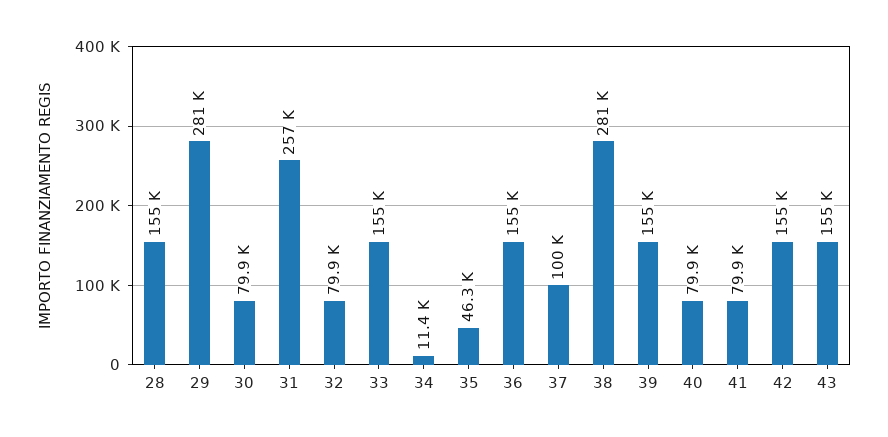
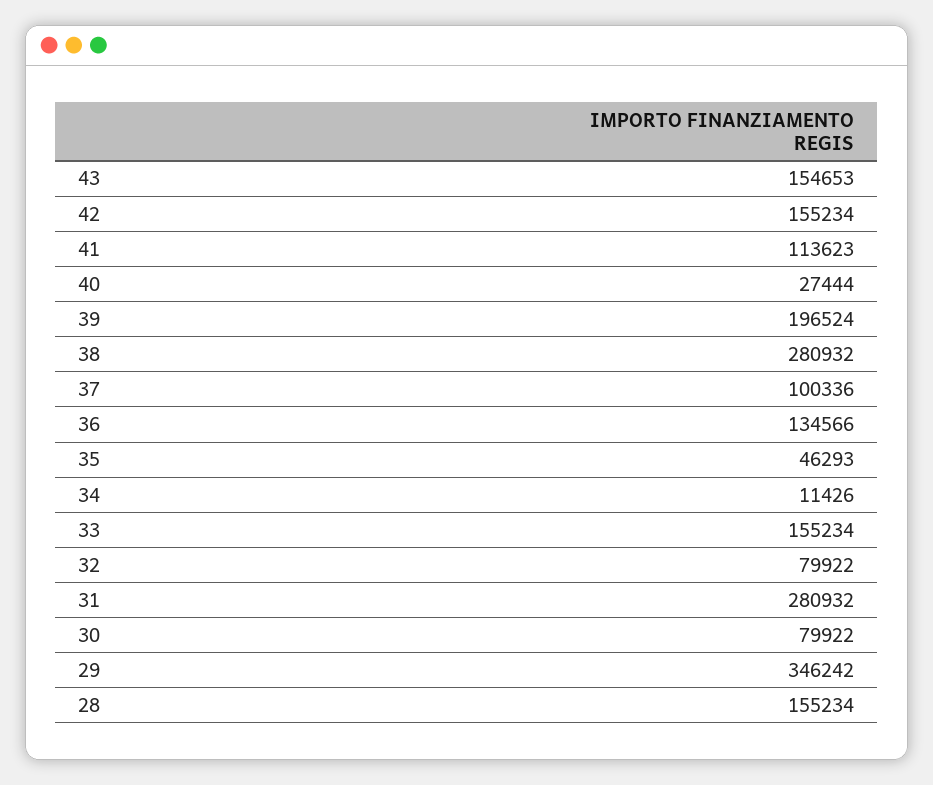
  {
    "28": 155234,
-   "29": 281000,
+   "29": 346242,
    "30": 79922,
-   "31": 257000,
+   "31": 280932,
    "32": 79922,
    "33": 155234,
    "34": 11426,
    "35": 46293,
-   "36": 155000,
+   "36": 134566,
    "37": 100336,
    "38": 280932,
-   "39": 155000,
+   "39": 196524,
-   "40": 79900,
+   "40": 27444,
-   "41": 79900,
+   "41": 113623,
    "42": 155234,
    "43": 154653
  }

